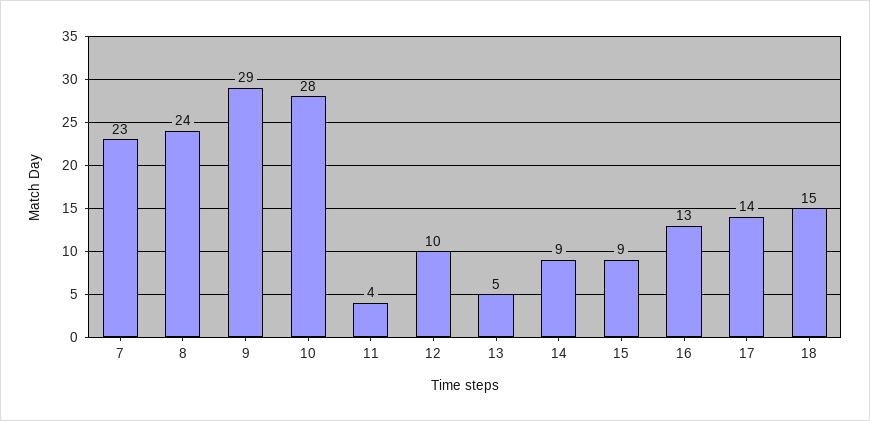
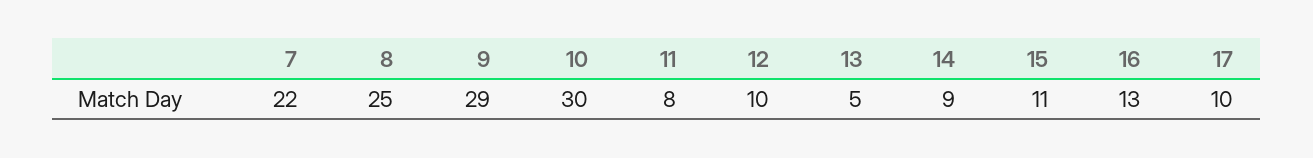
  {
-   "7": 23,
+   "7": 22,
-   "8": 24,
+   "8": 25,
    "9": 29,
-   "10": 28,
+   "10": 30,
-   "11": 4,
+   "11": 8,
    "12": 10,
    "13": 5,
    "14": 9,
-   "15": 9,
+   "15": 11,
    "16": 13,
-   "17": 14,
+   "17": 10
-   "18": 15
  }

